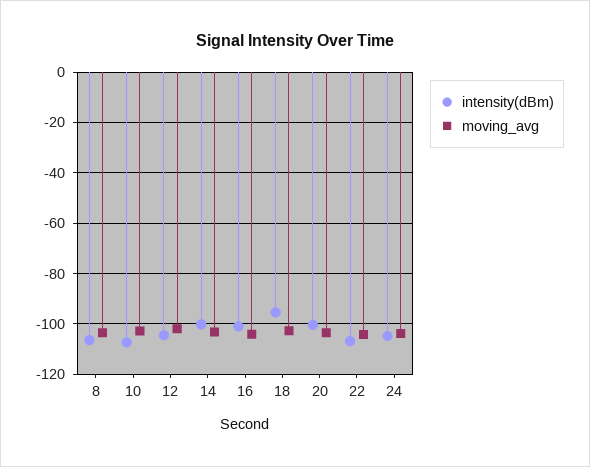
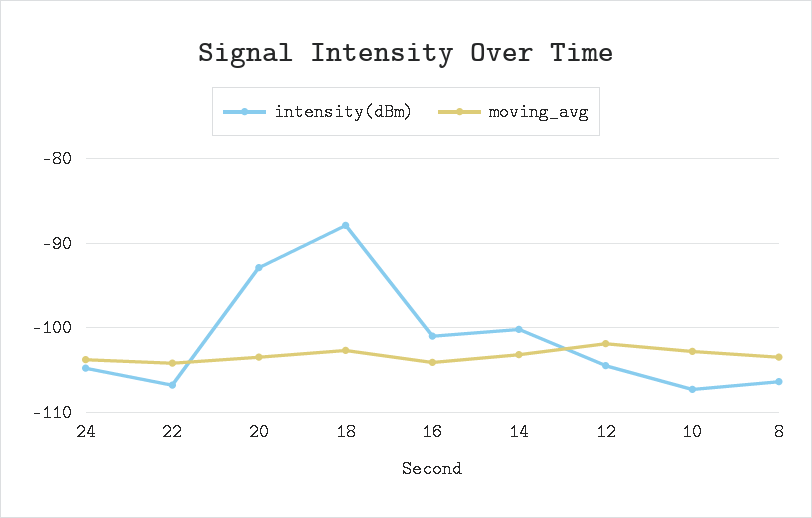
  {
    "intensity(dBm)": {
      "8": -106,
      "10": -107,
      "12": -105,
      "14": -100,
      "16": -101,
-     "18": -95,
+     "18": -88,
-     "20": -100,
+     "20": -93,
      "22": -107,
      "24": -105
    },
    "moving_avg": {
      "8": -104,
      "10": -103,
      "12": -102,
      "14": -103,
      "16": -104,
      "18": -103,
      "20": -104,
      "22": -104,
      "24": -104
    }
  }

